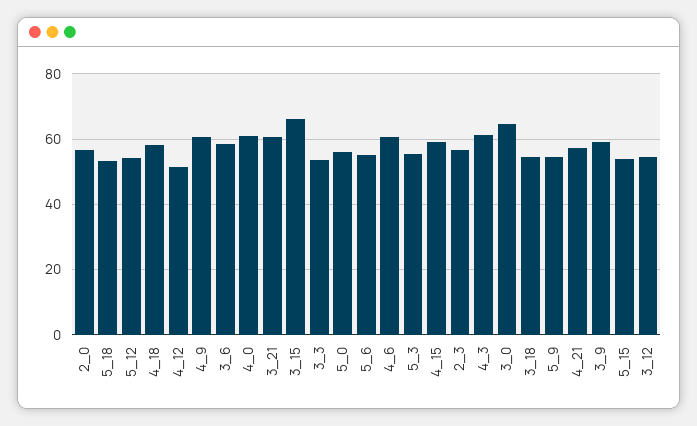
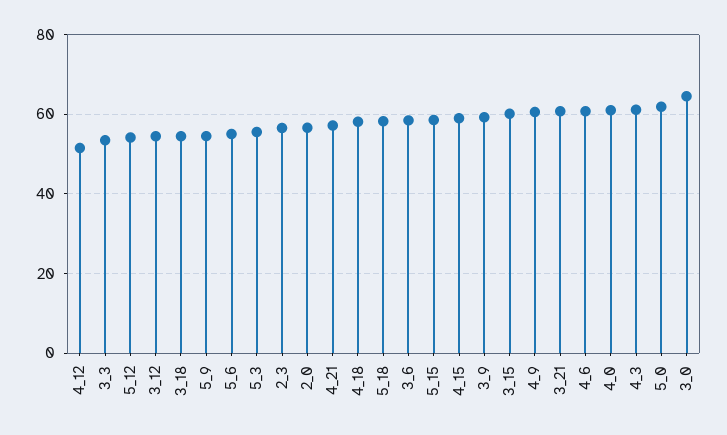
  {
    "2_0": 56,
-   "5_18": 54,
+   "5_18": 58,
    "5_12": 54,
    "4_18": 58,
    "4_12": 52,
    "4_9": 60,
    "3_6": 58,
    "4_0": 60,
    "3_21": 60,
-   "3_15": 66,
+   "3_15": 60,
    "3_3": 54,
-   "5_0": 56,
+   "5_0": 62,
    "5_6": 56,
    "4_6": 60,
    "5_3": 56,
    "4_15": 60,
    "2_3": 56,
    "4_3": 62,
    "3_0": 64,
    "3_18": 54,
    "5_9": 54,
    "4_21": 58,
    "3_9": 60,
-   "5_15": 54,
+   "5_15": 58,
    "3_12": 54
  }

